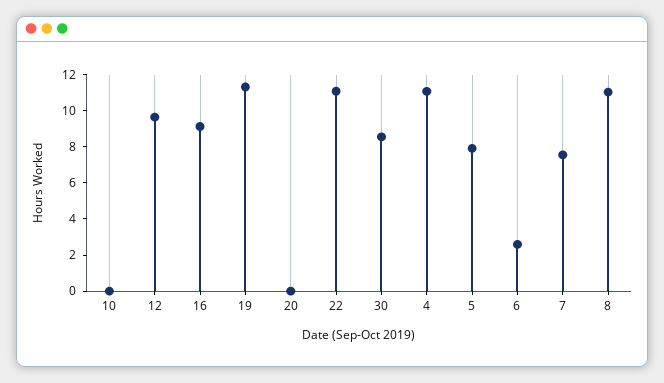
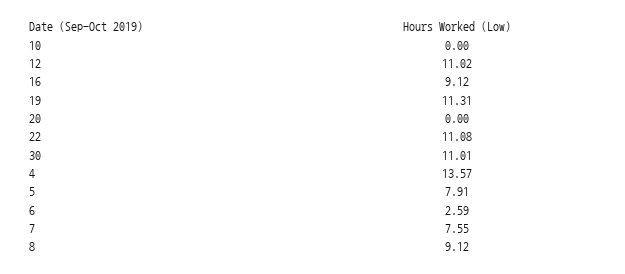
  {
    "10": 0,
-   "12": 9.5,
+   "12": 11.02,
    "16": 9.12,
    "19": 11.31,
    "20": 0,
    "22": 11.08,
-   "30": 8.5,
+   "30": 11.01,
-   "4": 11,
+   "4": 13.57,
    "5": 7.91,
    "6": 2.59,
    "7": 7.55,
-   "8": 11
+   "8": 9.12
  }

